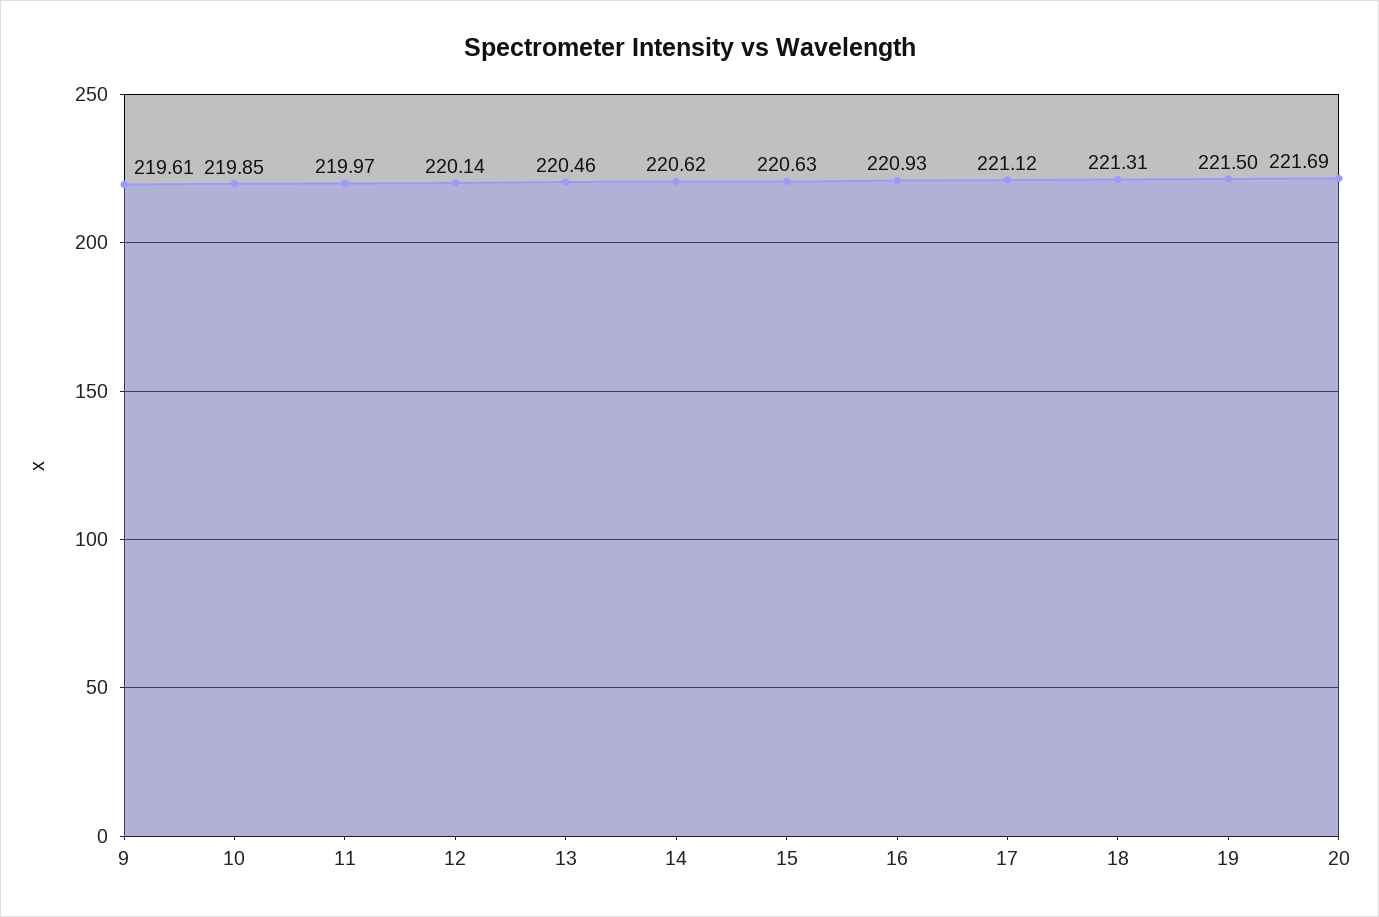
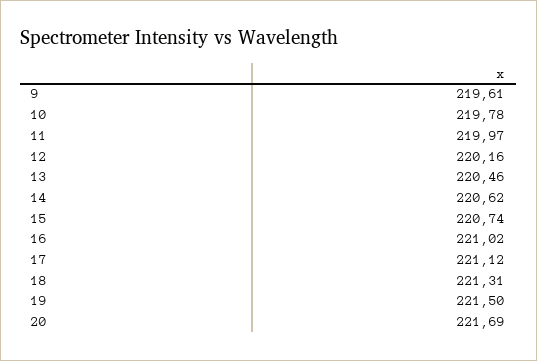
  {
    "9": 219.61,
-   "10": 219.85,
+   "10": 219.78,
    "11": 219.97,
-   "12": 220.14,
+   "12": 220.16,
    "13": 220.46,
    "14": 220.62,
-   "15": 220.63,
+   "15": 220.74,
-   "16": 220.93,
+   "16": 221.02,
    "17": 221.12,
    "18": 221.31,
    "19": 221.5,
    "20": 221.69
  }

